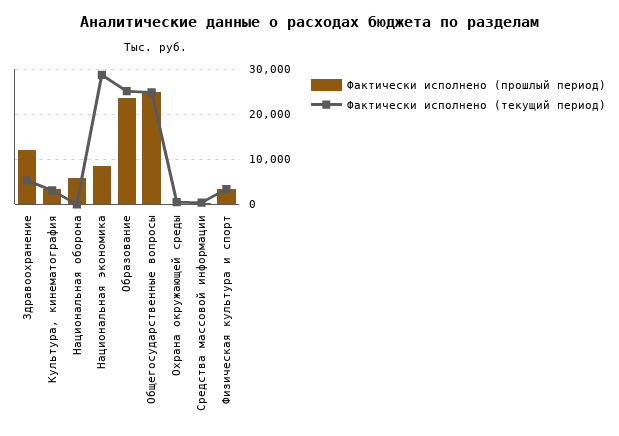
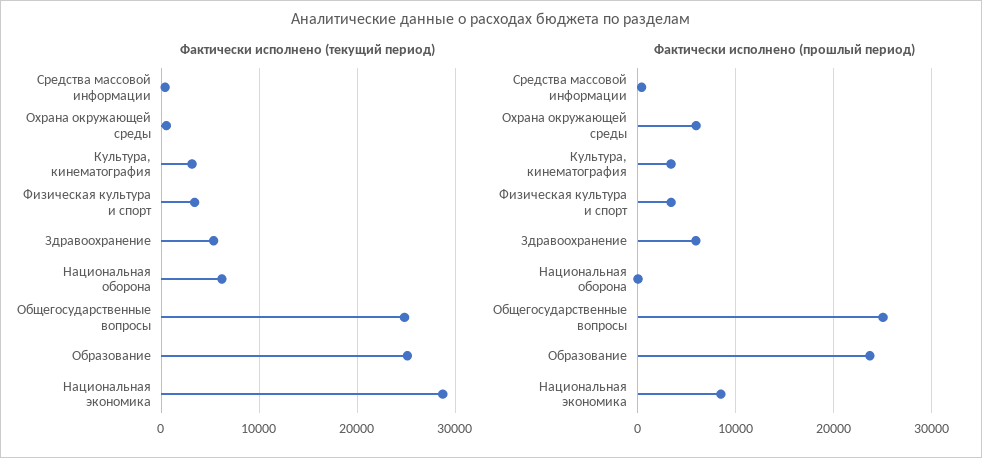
  {
    "Фактически исполнено (прошлый период)": {
-     "Здравоохранение": 12000,
+     "Здравоохранение": 6000,
      "Культура, кинематография": 3000,
-     "Национальная оборона": 6000,
+     "Национальная оборона": 0,
      "Национальная экономика": 8000,
      "Образование": 24000,
      "Общегосударственные вопросы": 25000,
-     "Охрана окружающей среды": 0,
+     "Охрана окружающей среды": 6000,
      "Средства массовой информации": 0,
      "Физическая культура и спорт": 3000
    },
    "Фактически исполнено (текущий период)": {
      "Здравоохранение": 5000,
      "Культура, кинематография": 3000,
-     "Национальная оборона": 0,
+     "Национальная оборона": 6000,
      "Национальная экономика": 29000,
      "Образование": 25000,
      "Общегосударственные вопросы": 25000,
      "Охрана окружающей среды": 0,
      "Средства массовой информации": 0,
      "Физическая культура и спорт": 3000
    }
  }

